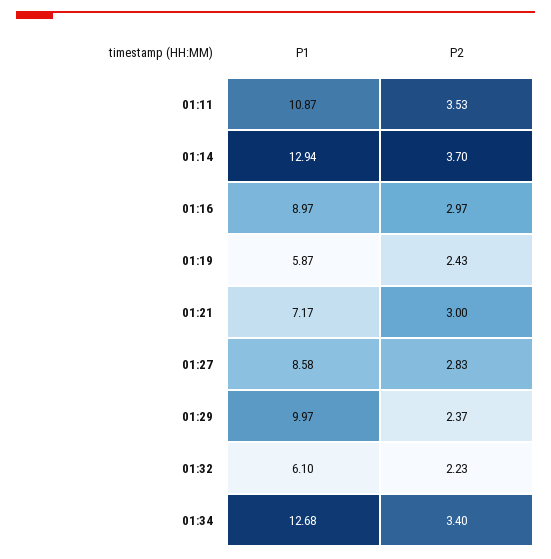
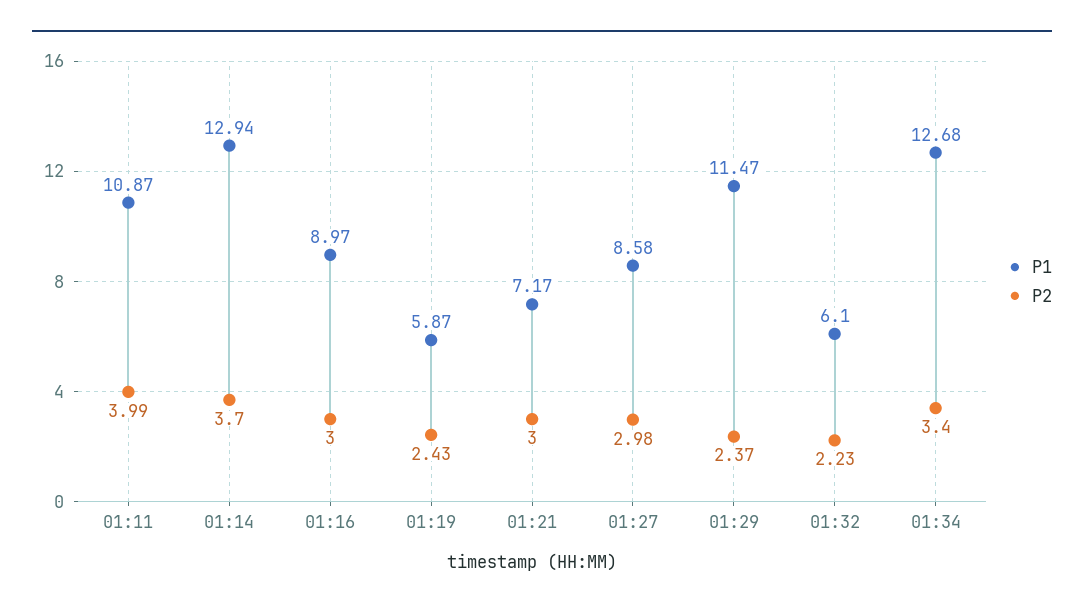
  {
    "P1": {
      "01:11": 10.87,
      "01:14": 12.94,
      "01:16": 8.97,
      "01:19": 5.87,
      "01:21": 7.17,
      "01:27": 8.58,
-     "01:29": 9.97,
+     "01:29": 11.47,
      "01:32": 6.1,
      "01:34": 12.68
    },
    "P2": {
-     "01:11": 3.53,
+     "01:11": 3.99,
      "01:14": 3.7,
-     "01:16": 2.97,
+     "01:16": 3,
      "01:19": 2.43,
      "01:21": 3,
-     "01:27": 2.83,
+     "01:27": 2.98,
      "01:29": 2.37,
      "01:32": 2.23,
      "01:34": 3.4
    }
  }

